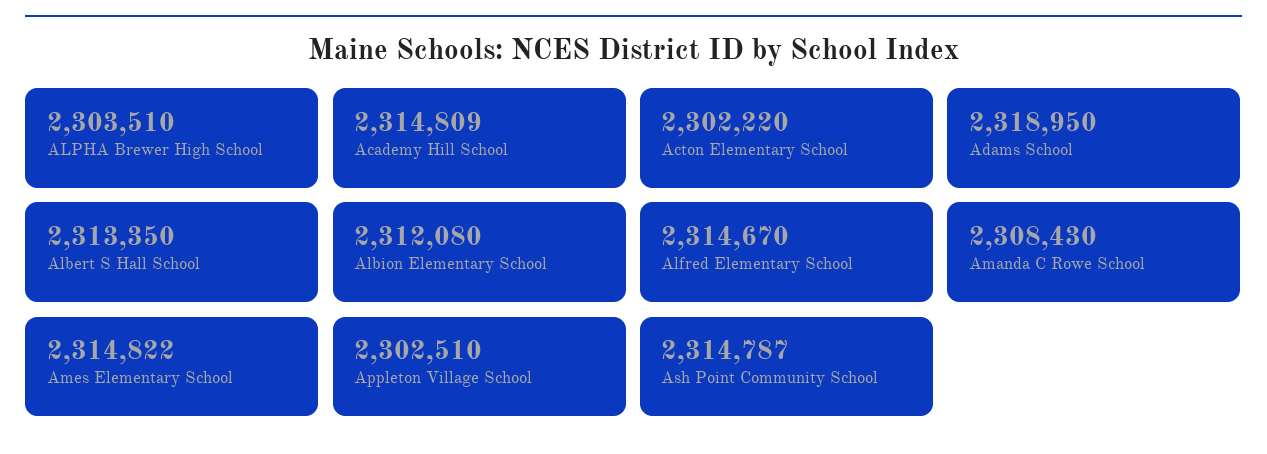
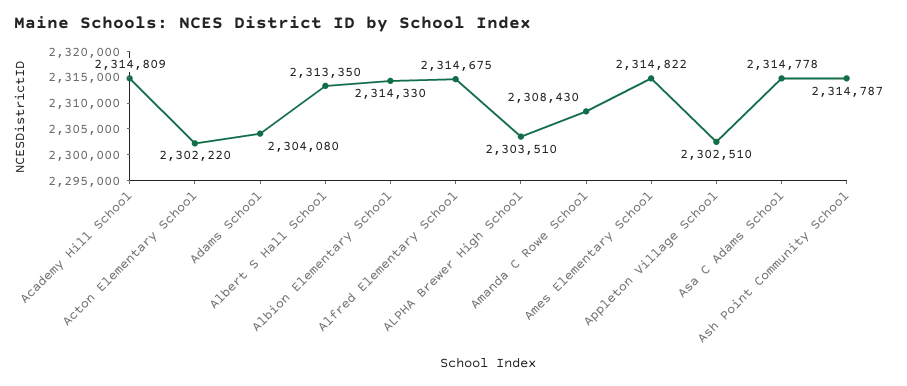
  {
    "ALPHA Brewer High School": 2303510,
    "Academy Hill School": 2314809,
    "Acton Elementary School": 2302220,
-   "Adams School": 2318950,
+   "Adams School": 2304080,
    "Albert S Hall School": 2313350,
-   "Albion Elementary School": 2312080,
+   "Albion Elementary School": 2314330,
-   "Alfred Elementary School": 2314670,
+   "Alfred Elementary School": 2314675,
    "Amanda C Rowe School": 2308430,
    "Ames Elementary School": 2314822,
    "Appleton Village School": 2302510,
-   "Ash Point Community School": 2314787
+   "Ash Point Community School": 2314787,
+   "Asa C Adams School": 2314778
  }

